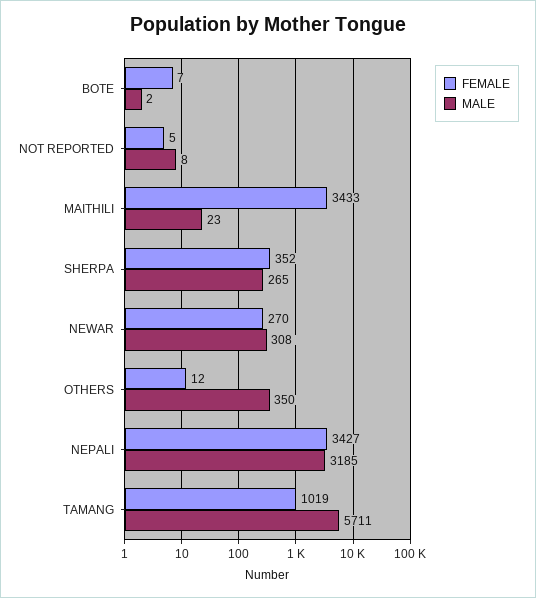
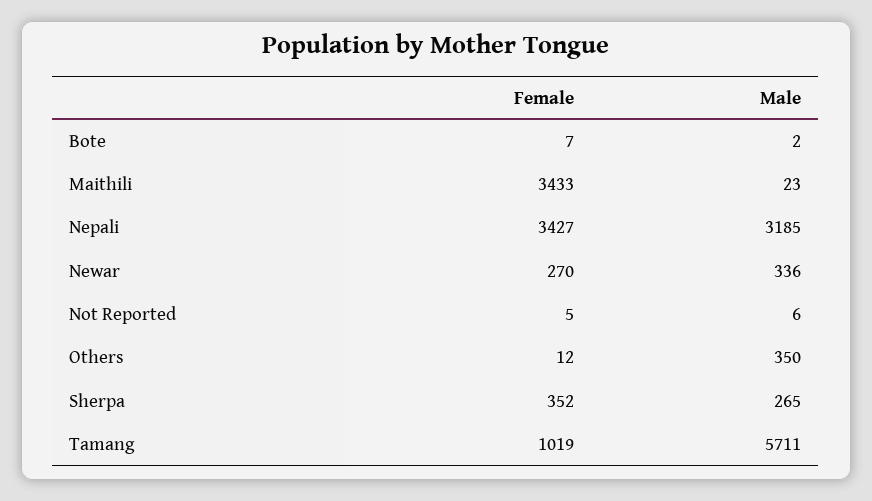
  {
    "FEMALE": {
      "BOTE": 7,
      "NOT REPORTED": 5,
      "MAITHILI": 3433,
      "SHERPA": 352,
      "NEWAR": 270,
      "OTHERS": 12,
      "NEPALI": 3427,
      "TAMANG": 1019
    },
    "MALE": {
      "BOTE": 2,
-     "NOT REPORTED": 8,
+     "NOT REPORTED": 6,
      "MAITHILI": 23,
      "SHERPA": 265,
-     "NEWAR": 308,
+     "NEWAR": 336,
      "OTHERS": 350,
      "NEPALI": 3185,
      "TAMANG": 5711
    }
  }

